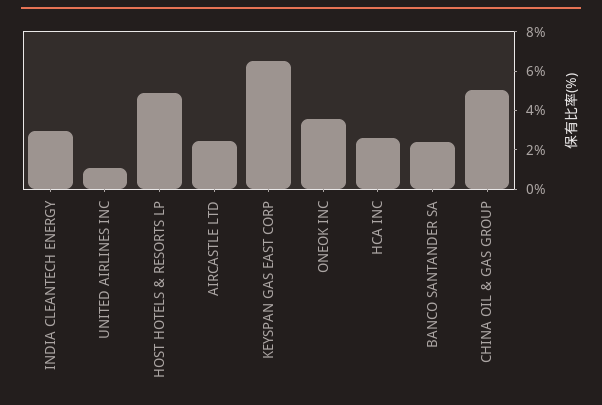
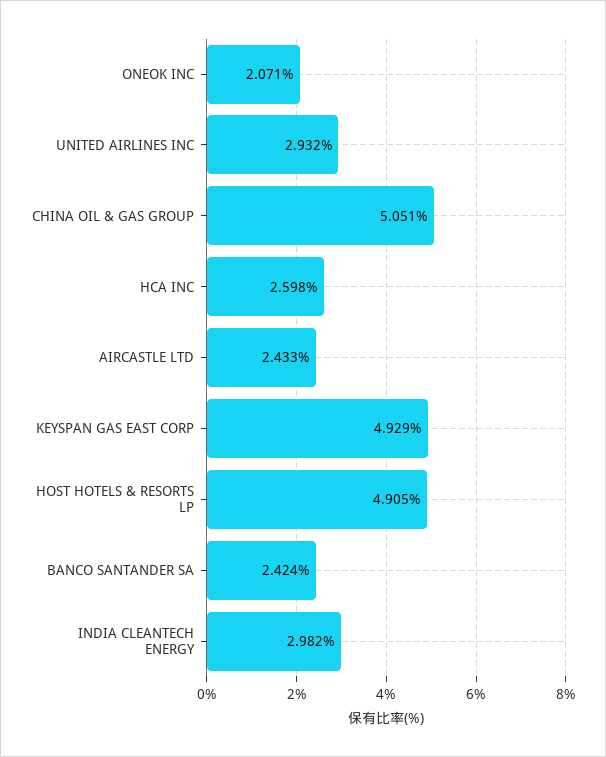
  {
    "INDIA CLEANTECH ENERGY": 2.982,
-   "UNITED AIRLINES INC": 1,
+   "UNITED AIRLINES INC": 2.932,
    "HOST HOTELS & RESORTS LP": 4.905,
    "AIRCASTLE LTD": 2.433,
-   "KEYSPAN GAS EAST CORP": 6.5,
+   "KEYSPAN GAS EAST CORP": 4.929,
-   "ONEOK INC": 3.5,
+   "ONEOK INC": 2.071,
    "HCA INC": 2.598,
    "BANCO SANTANDER SA": 2.424,
    "CHINA OIL & GAS GROUP": 5.051
  }

